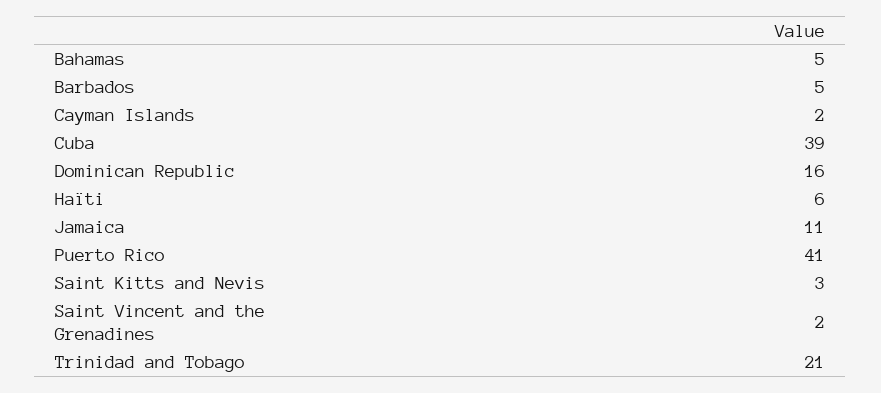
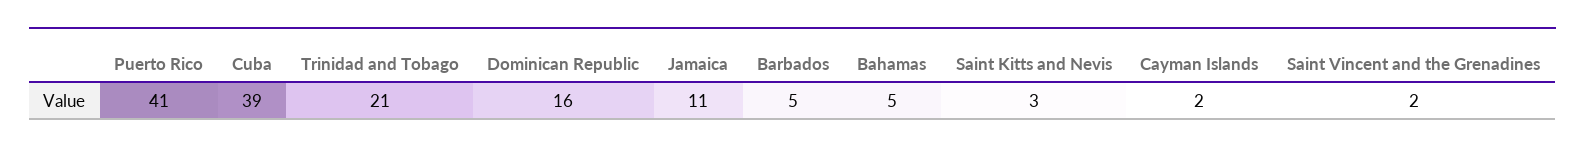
  {
    "Bahamas": 5,
    "Barbados": 5,
    "Cayman Islands": 2,
    "Cuba": 39,
    "Dominican Republic": 16,
-   "Haïti": 6,
    "Jamaica": 11,
    "Puerto Rico": 41,
    "Saint Kitts and Nevis": 3,
    "Saint Vincent and the Grenadines": 2,
    "Trinidad and Tobago": 21
  }

